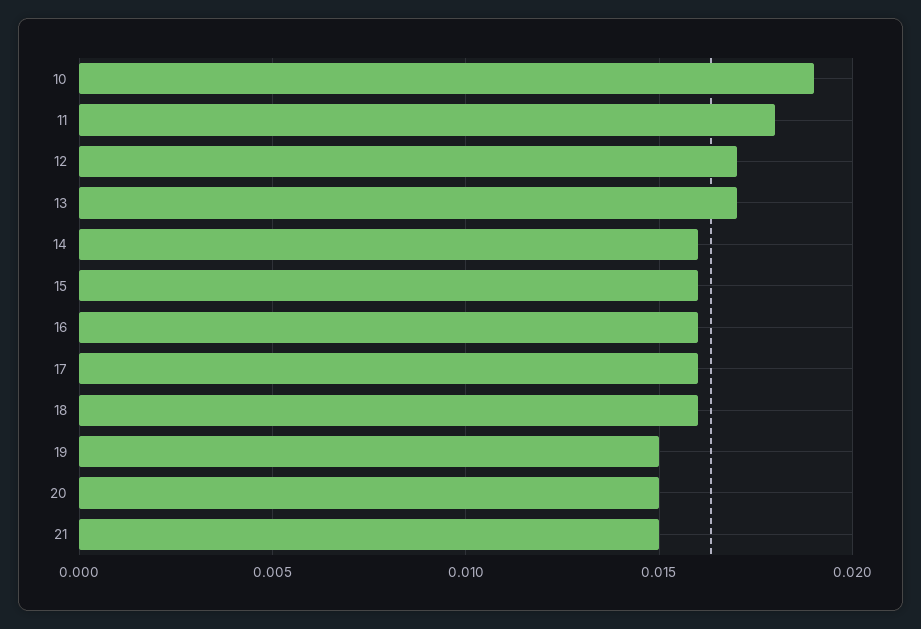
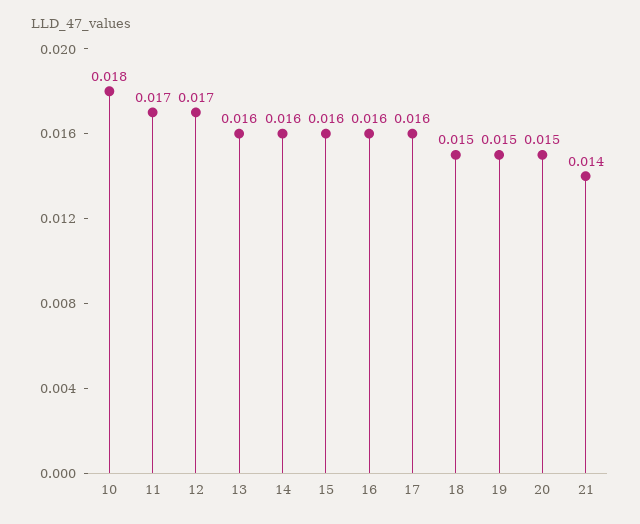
  {
-   "10": 0.019,
+   "10": 0.018,
-   "11": 0.018,
+   "11": 0.017,
    "12": 0.017,
-   "13": 0.017,
+   "13": 0.016,
    "14": 0.016,
    "15": 0.016,
    "16": 0.016,
    "17": 0.016,
-   "18": 0.016,
+   "18": 0.015,
    "19": 0.015,
    "20": 0.015,
-   "21": 0.015
+   "21": 0.014
  }

